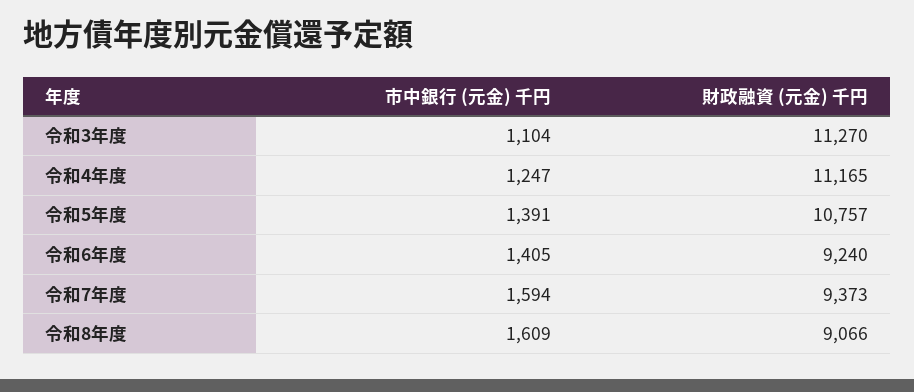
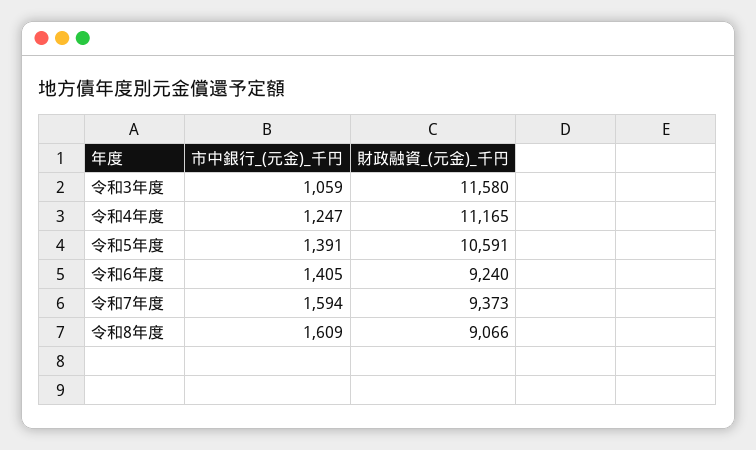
  {
    "市中銀行 (元金) 千円": {
-     "令和3年度": 1104,
+     "令和3年度": 1059,
      "令和4年度": 1247,
      "令和5年度": 1391,
      "令和6年度": 1405,
      "令和7年度": 1594,
      "令和8年度": 1609
    },
    "財政融資 (元金) 千円": {
-     "令和3年度": 11270,
+     "令和3年度": 11580,
      "令和4年度": 11165,
-     "令和5年度": 10757,
+     "令和5年度": 10591,
      "令和6年度": 9240,
      "令和7年度": 9373,
      "令和8年度": 9066
    }
  }

